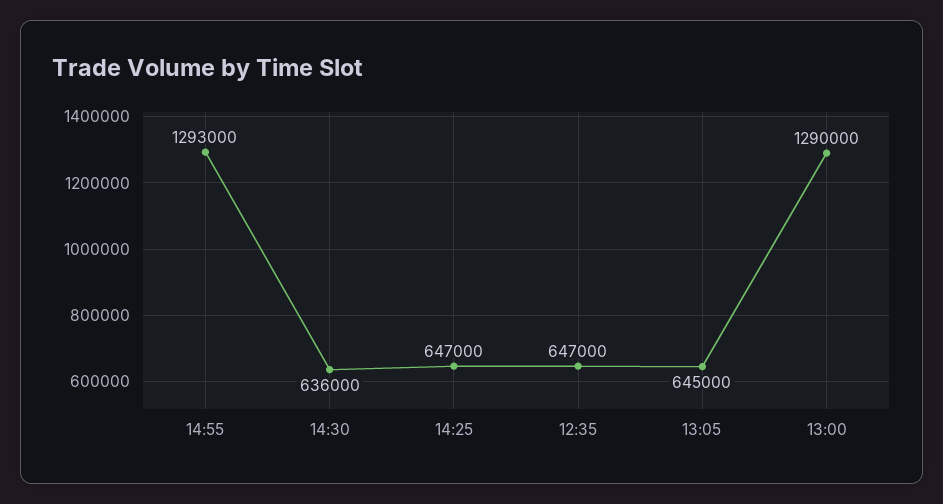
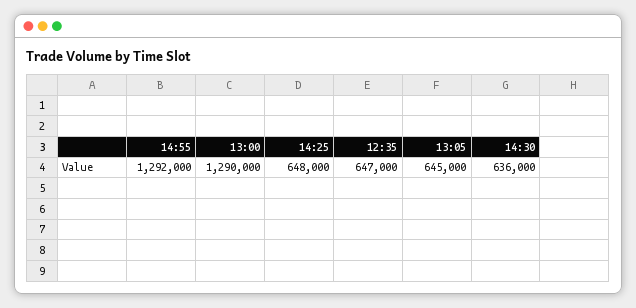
  {
-   "14:55": 1293000,
+   "14:55": 1292000,
    "14:30": 636000,
-   "14:25": 647000,
+   "14:25": 648000,
    "12:35": 647000,
    "13:05": 645000,
    "13:00": 1290000
  }

